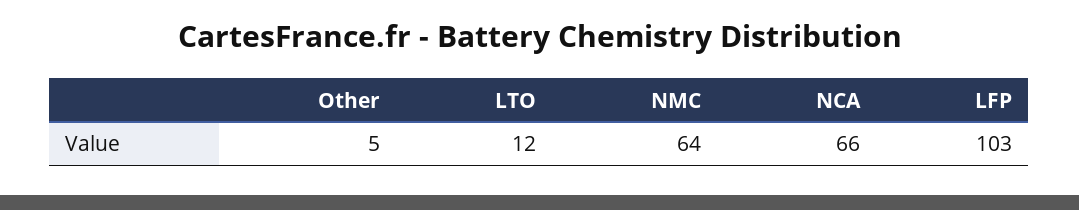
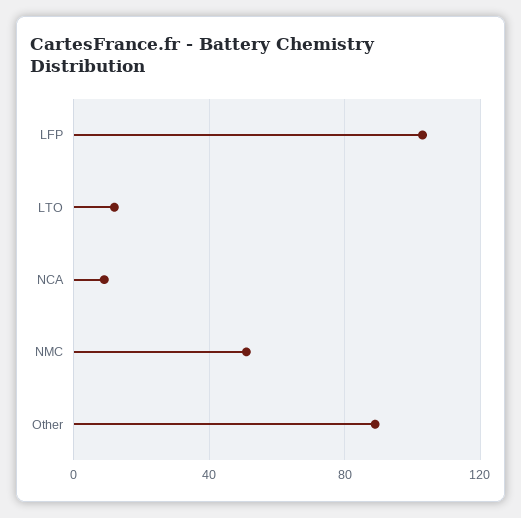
  {
-   "Other": 5,
+   "Other": 90,
    "LTO": 12,
-   "NMC": 64,
+   "NMC": 50,
-   "NCA": 66,
+   "NCA": 10,
    "LFP": 103
  }

